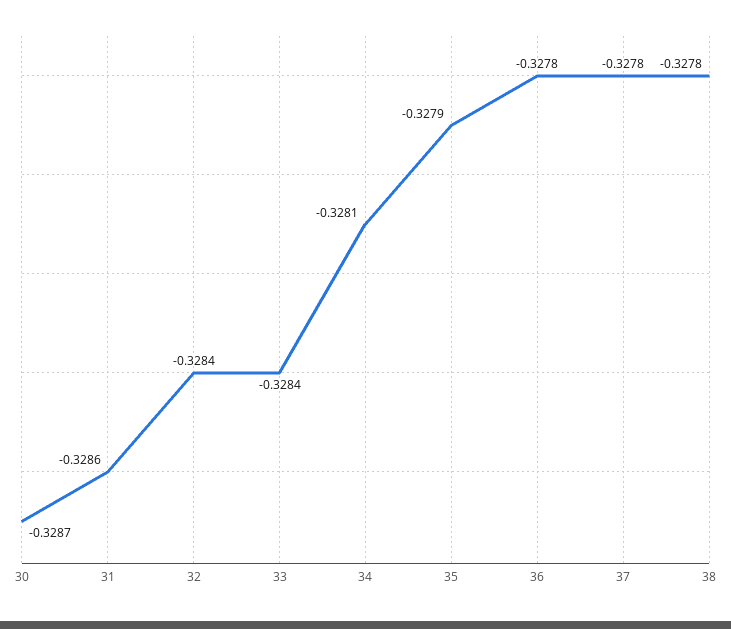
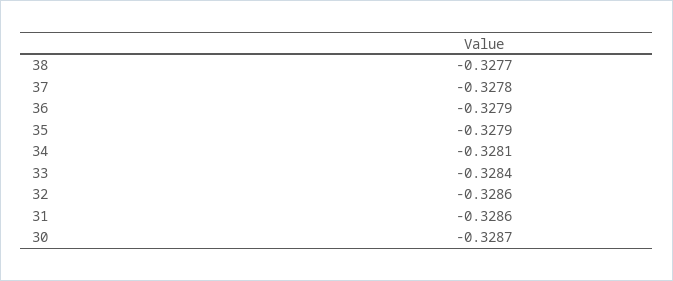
  {
    "30": -0.3287,
    "31": -0.3286,
-   "32": -0.3284,
+   "32": -0.3286,
    "33": -0.3284,
    "34": -0.3281,
    "35": -0.3279,
-   "36": -0.3278,
+   "36": -0.3279,
    "37": -0.3278,
-   "38": -0.3278
+   "38": -0.3277
  }

